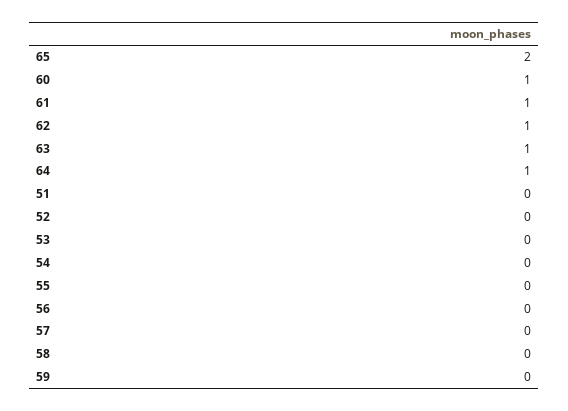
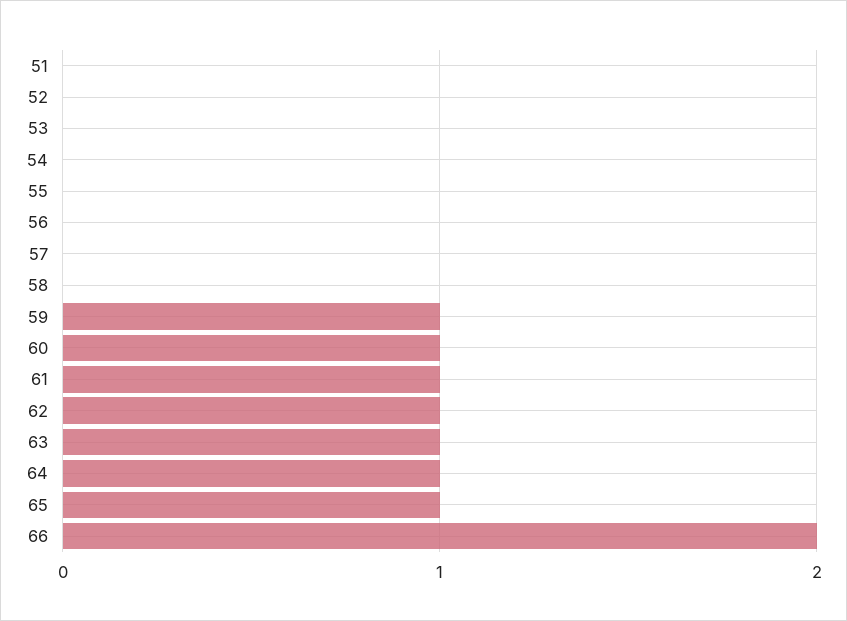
  {
-   "65": 2,
+   "65": 1,
    "60": 1,
    "61": 1,
    "62": 1,
    "63": 1,
    "64": 1,
    "51": 0,
    "52": 0,
    "53": 0,
    "54": 0,
    "55": 0,
    "56": 0,
    "57": 0,
    "58": 0,
-   "59": 0
+   "59": 1,
+   "66": 2
  }

